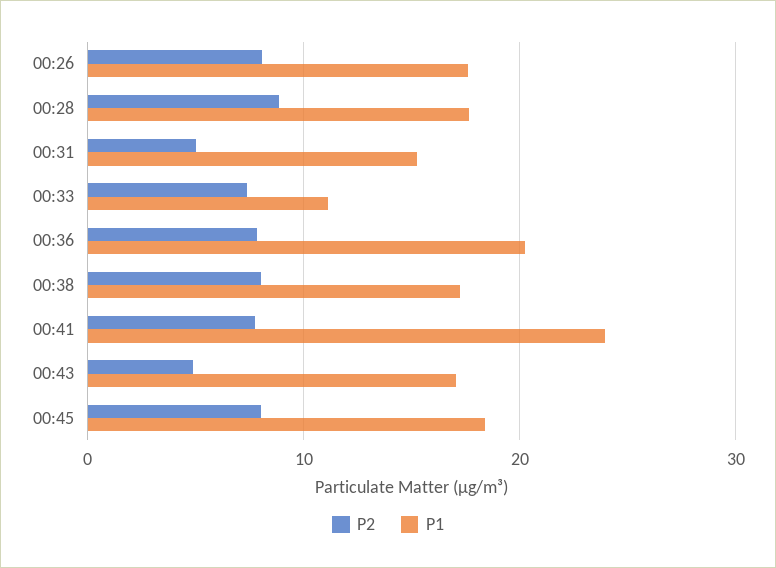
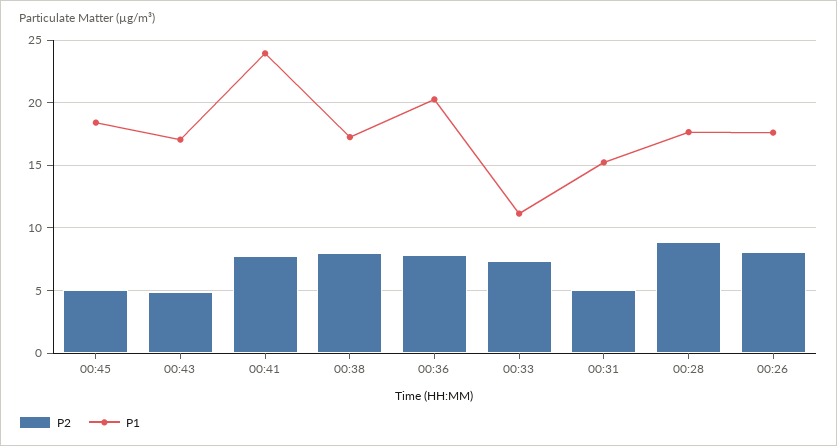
  {
    "P2": {
      "00:26": 8,
      "00:28": 9,
      "00:31": 5,
      "00:33": 7.5,
      "00:36": 8,
      "00:38": 8,
      "00:41": 7.5,
      "00:43": 5,
-     "00:45": 8
+     "00:45": 5
    },
    "P1": {
      "00:26": 17.5,
      "00:28": 17.5,
      "00:31": 15,
      "00:33": 11,
      "00:36": 20.5,
      "00:38": 17.5,
      "00:41": 24,
      "00:43": 17,
      "00:45": 18.5
    }
  }

